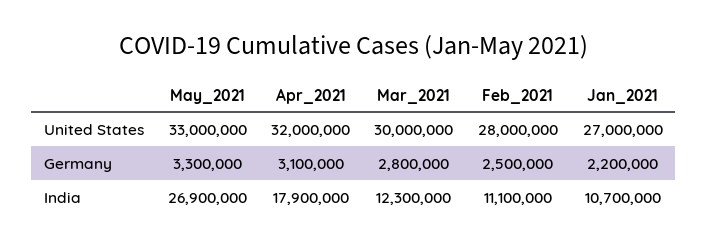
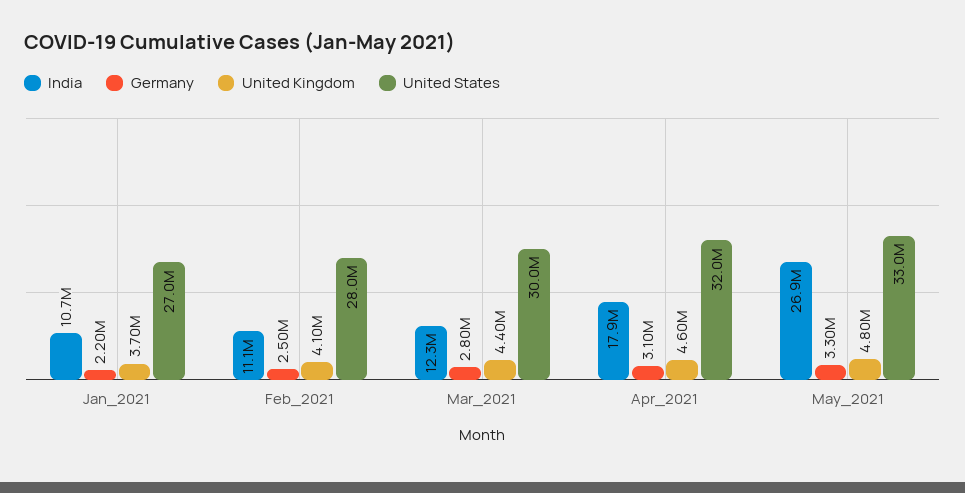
  {
    "United States": {
      "May_2021": 33000000,
      "Apr_2021": 32000000,
      "Mar_2021": 30000000,
      "Feb_2021": 28000000,
      "Jan_2021": 27000000
    },
    "Germany": {
      "May_2021": 3300000,
      "Apr_2021": 3100000,
      "Mar_2021": 2800000,
      "Feb_2021": 2500000,
      "Jan_2021": 2200000
    },
    "India": {
      "May_2021": 26900000,
      "Apr_2021": 17900000,
      "Mar_2021": 12300000,
      "Feb_2021": 11100000,
      "Jan_2021": 10700000
-   }
+   },
+   "United Kingdom": {
+     "Jan_2021": 3700000,
+     "Feb_2021": 4100000,
+     "Mar_2021": 4400000,
+     "Apr_2021": 4600000,
+     "May_2021": 4800000
+   }
  }

